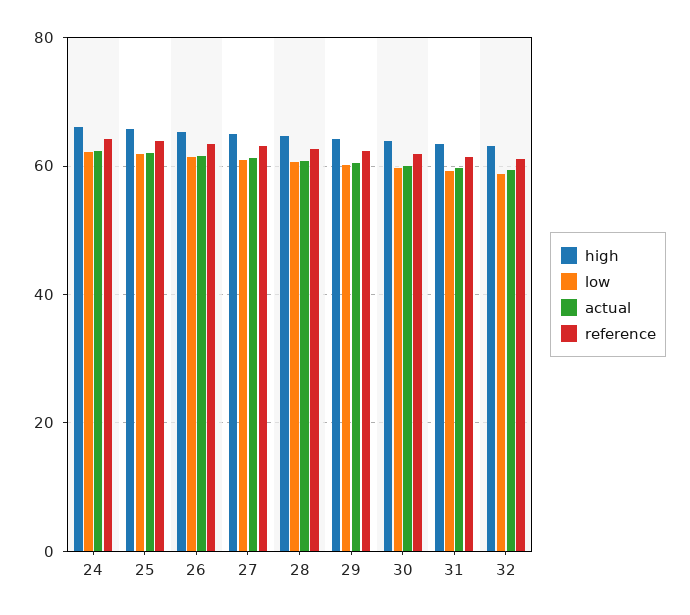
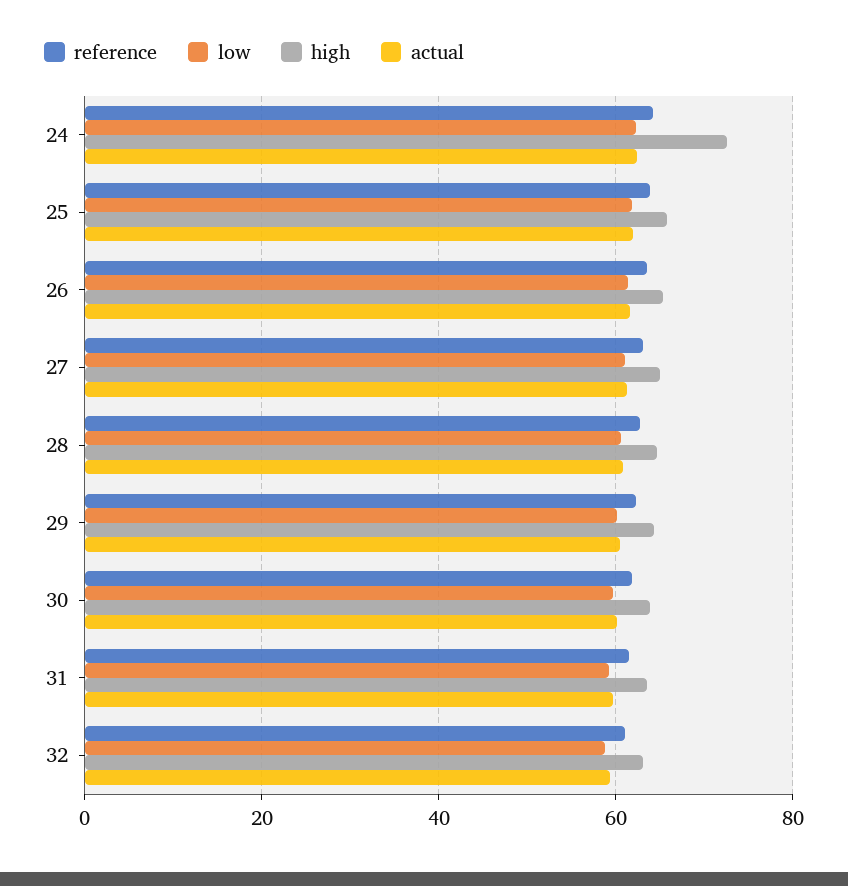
  {
    "high": {
-     "24": 66,
+     "24": 72,
      "25": 66,
      "26": 66,
      "27": 66,
      "28": 64,
      "29": 64,
      "30": 64,
      "31": 64,
      "32": 64
    },
    "low": {
      "24": 62,
      "25": 62,
      "26": 62,
      "27": 60,
      "28": 60,
      "29": 60,
      "30": 60,
      "31": 60,
      "32": 58
    },
    "actual": {
      "24": 62,
      "25": 62,
      "26": 62,
      "27": 62,
      "28": 60,
      "29": 60,
      "30": 60,
      "31": 60,
      "32": 60
    },
    "reference": {
      "24": 64,
      "25": 64,
      "26": 64,
      "27": 64,
      "28": 62,
      "29": 62,
      "30": 62,
      "31": 62,
      "32": 62
    }
  }

